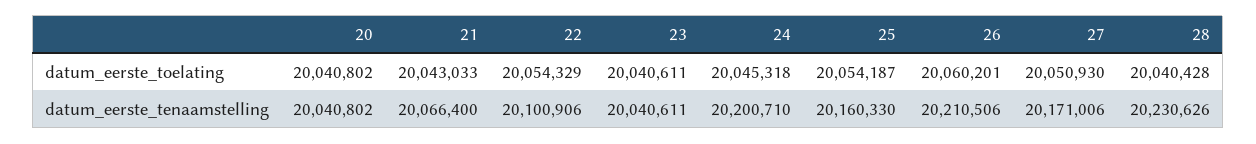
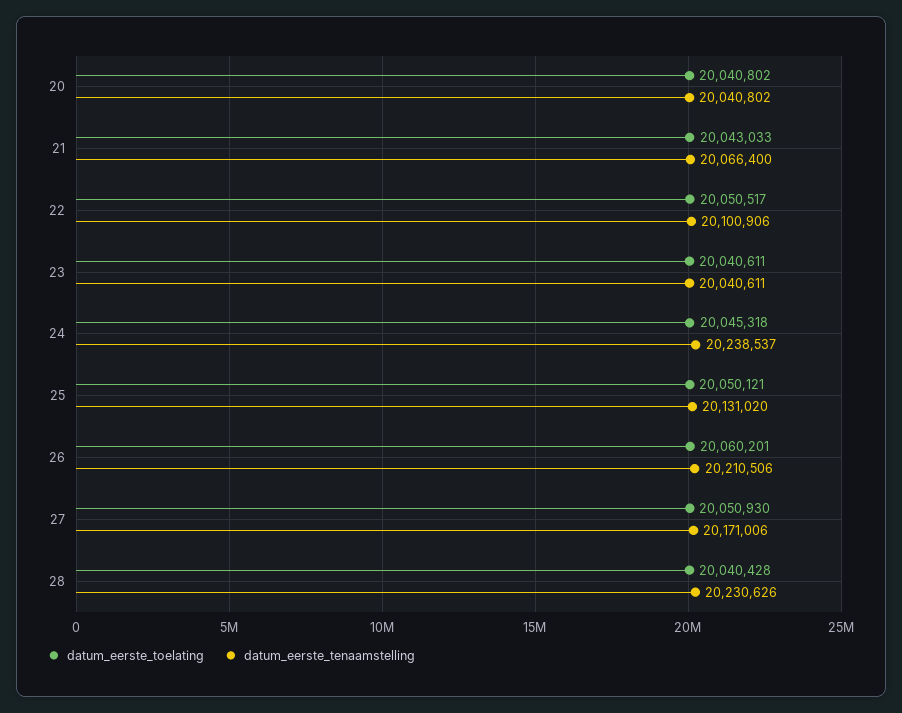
  {
    "datum_eerste_toelating": {
      "20": 20040802,
      "21": 20043033,
-     "22": 20054329,
+     "22": 20050517,
      "23": 20040611,
      "24": 20045318,
-     "25": 20054187,
+     "25": 20050121,
      "26": 20060201,
      "27": 20050930,
      "28": 20040428
    },
    "datum_eerste_tenaamstelling": {
      "20": 20040802,
      "21": 20066400,
      "22": 20100906,
      "23": 20040611,
-     "24": 20200710,
+     "24": 20238537,
-     "25": 20160330,
+     "25": 20131020,
      "26": 20210506,
      "27": 20171006,
      "28": 20230626
    }
  }

